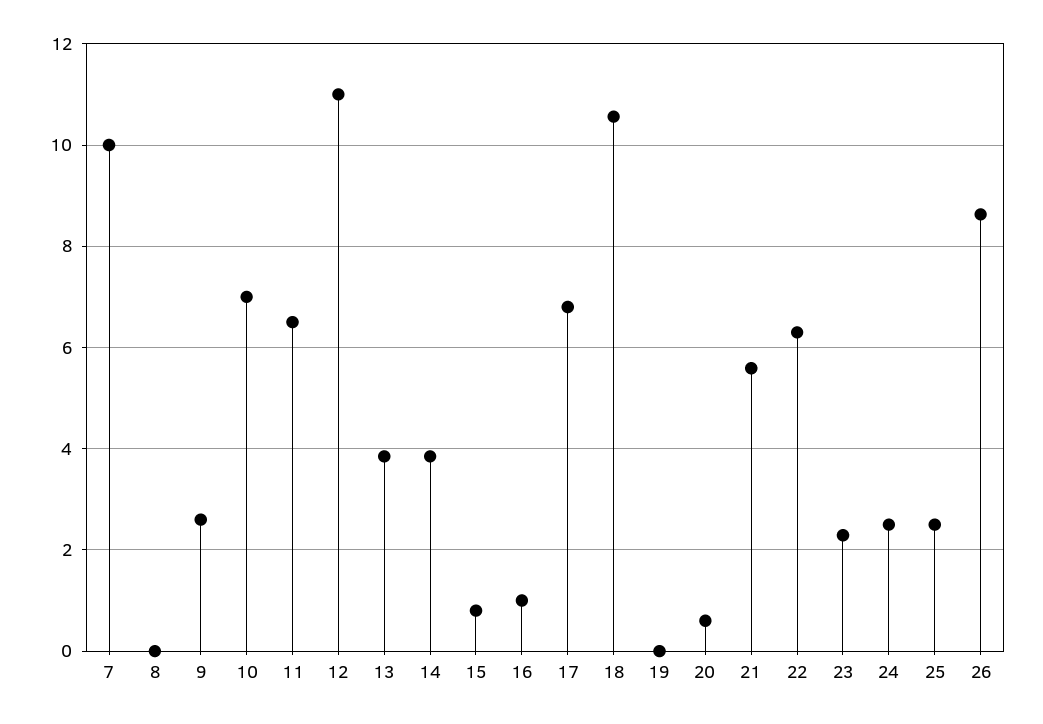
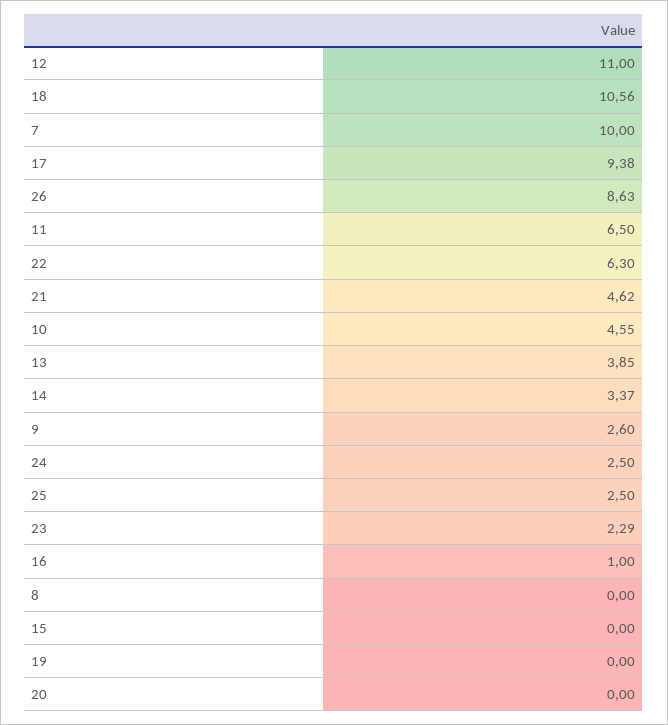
  {
    "7": 10,
    "8": 0,
    "9": 2.6,
-   "10": 7,
+   "10": 4.55,
    "11": 6.5,
    "12": 11,
    "13": 3.85,
-   "14": 3.8,
+   "14": 3.37,
-   "15": 0.8,
+   "15": 0,
    "16": 1,
-   "17": 6.8,
+   "17": 9.38,
    "18": 10.56,
    "19": 0,
-   "20": 0.6,
+   "20": 0,
-   "21": 5.6,
+   "21": 4.62,
    "22": 6.3,
    "23": 2.29,
    "24": 2.5,
    "25": 2.5,
    "26": 8.63
  }

